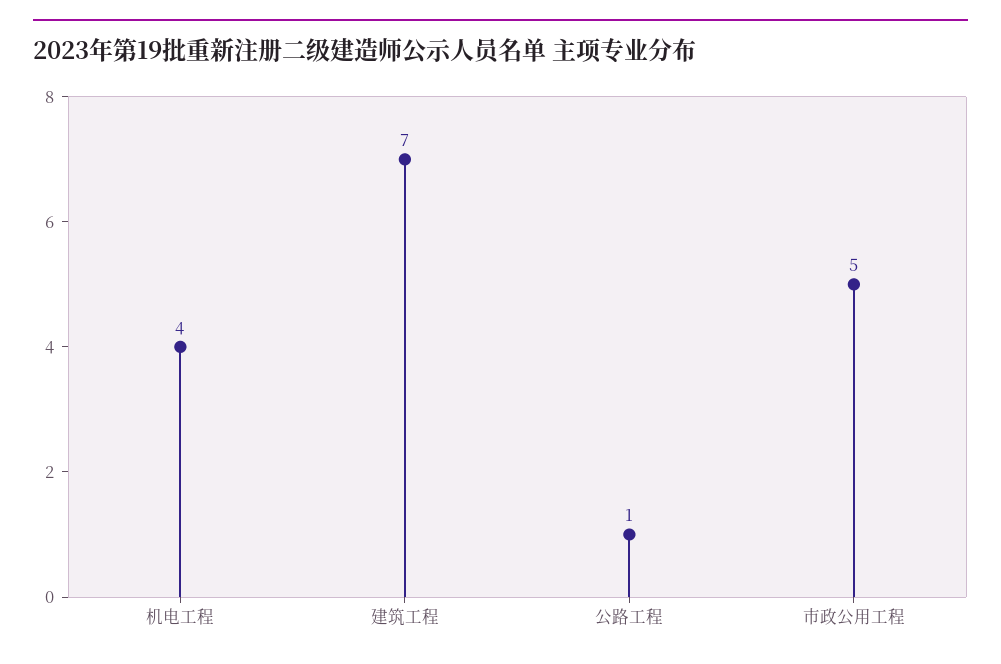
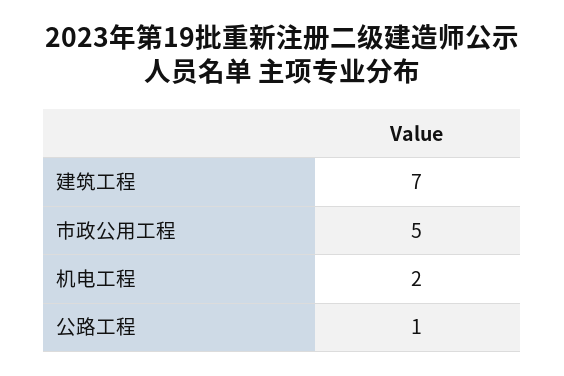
  {
-   "机电工程": 4,
+   "机电工程": 2,
    "建筑工程": 7,
    "公路工程": 1,
    "市政公用工程": 5
  }

